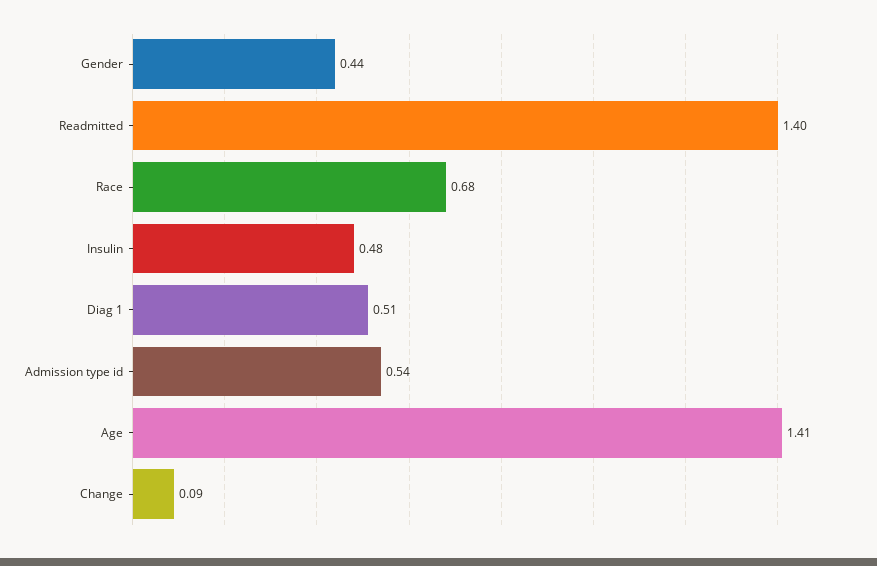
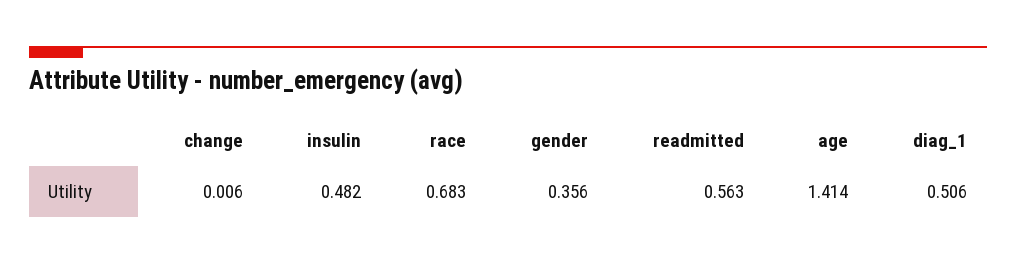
  {
-   "Gender": 0.44,
+   "Gender": 0.356,
-   "Readmitted": 1.4,
+   "Readmitted": 0.563,
    "Race": 0.683,
    "Insulin": 0.482,
    "Diag 1": 0.506,
-   "Admission type id": 0.54,
    "Age": 1.414,
-   "Change": 0.09
+   "Change": 0.006
  }

